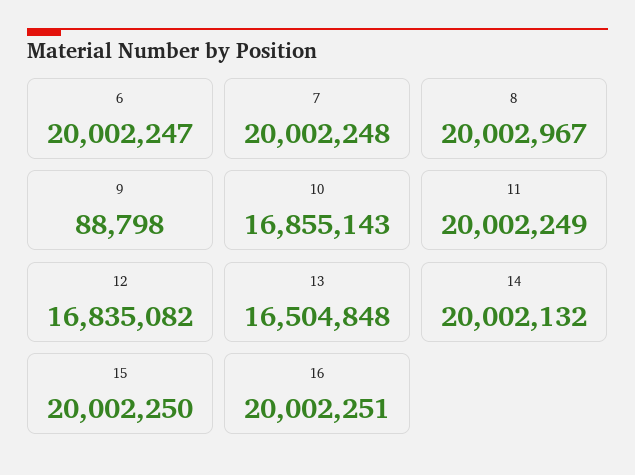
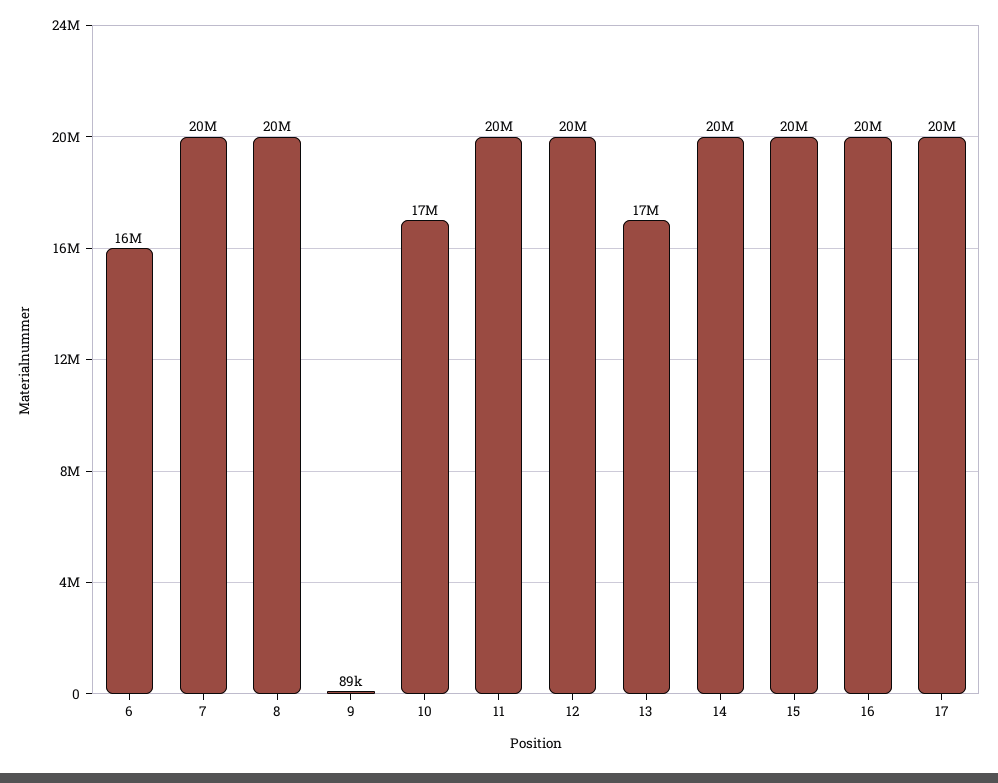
  {
-   "6": 20002247,
+   "6": 16000000,
    "7": 20002248,
    "8": 20002967,
    "9": 88798,
    "10": 16855143,
    "11": 20002249,
-   "12": 16835082,
+   "12": 20000000,
    "13": 16504848,
    "14": 20002132,
    "15": 20002250,
-   "16": 20002251
+   "16": 20002251,
+   "17": 20000000
  }

